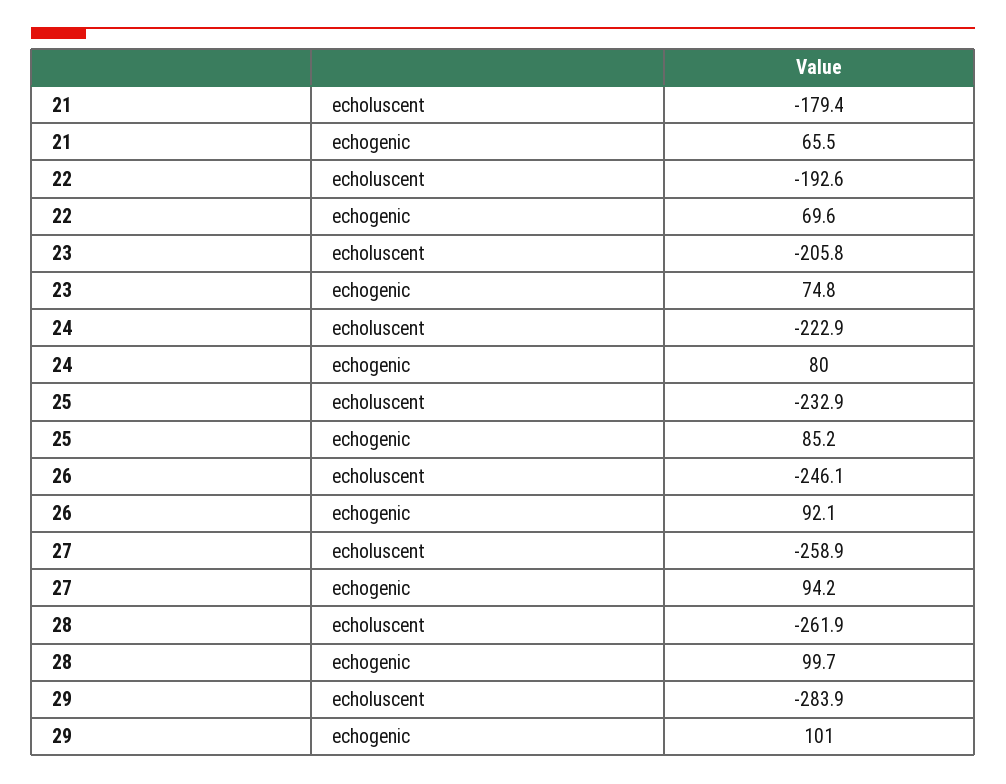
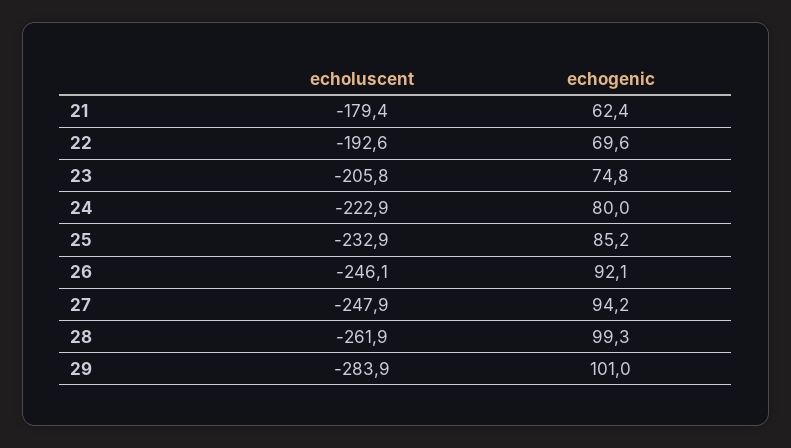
  {
    "21": {
      "echoluscent": -179.4,
-     "echogenic": 65.5
+     "echogenic": 62.4
    },
    "22": {
      "echoluscent": -192.6,
      "echogenic": 69.6
    },
    "23": {
      "echoluscent": -205.8,
      "echogenic": 74.8
    },
    "24": {
      "echoluscent": -222.9,
      "echogenic": 80
    },
    "25": {
      "echoluscent": -232.9,
      "echogenic": 85.2
    },
    "26": {
      "echoluscent": -246.1,
      "echogenic": 92.1
    },
    "27": {
-     "echoluscent": -258.9,
+     "echoluscent": -247.9,
      "echogenic": 94.2
    },
    "28": {
      "echoluscent": -261.9,
-     "echogenic": 99.7
+     "echogenic": 99.3
    },
    "29": {
      "echoluscent": -283.9,
      "echogenic": 101
    }
  }

